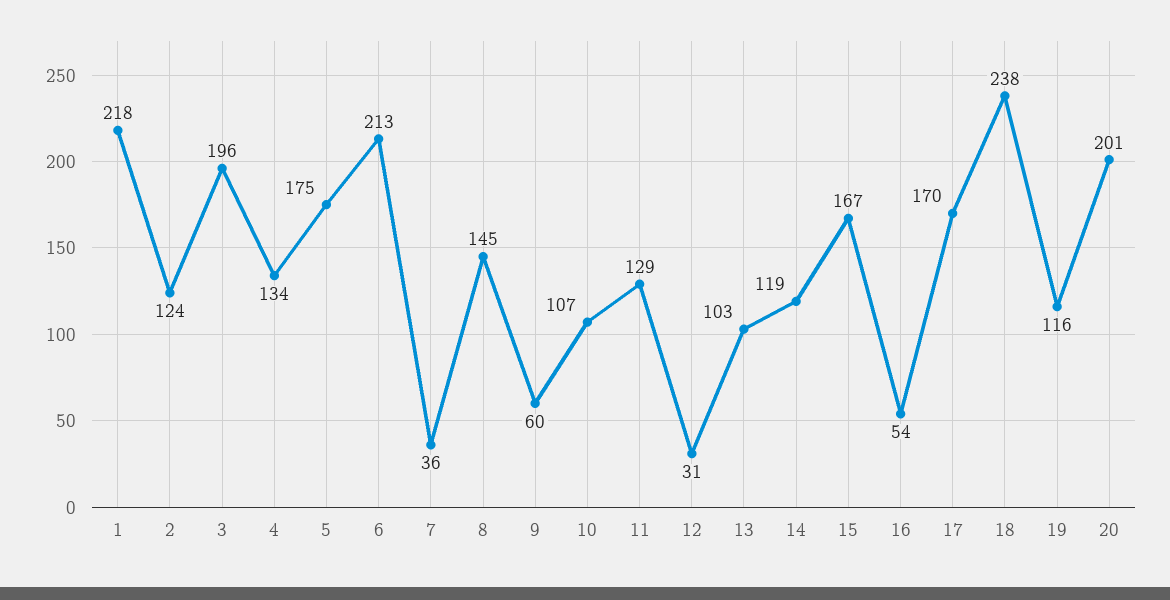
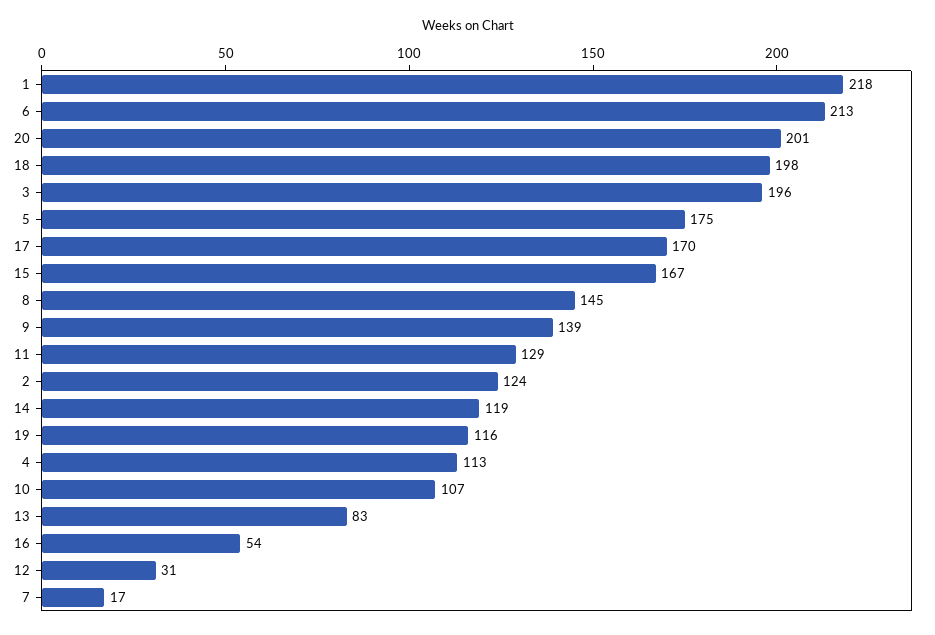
  {
    "1": 218,
    "2": 124,
    "3": 196,
-   "4": 134,
+   "4": 113,
    "5": 175,
    "6": 213,
-   "7": 36,
+   "7": 17,
    "8": 145,
-   "9": 60,
+   "9": 139,
    "10": 107,
    "11": 129,
    "12": 31,
-   "13": 103,
+   "13": 83,
    "14": 119,
    "15": 167,
    "16": 54,
    "17": 170,
-   "18": 238,
+   "18": 198,
    "19": 116,
    "20": 201
  }

